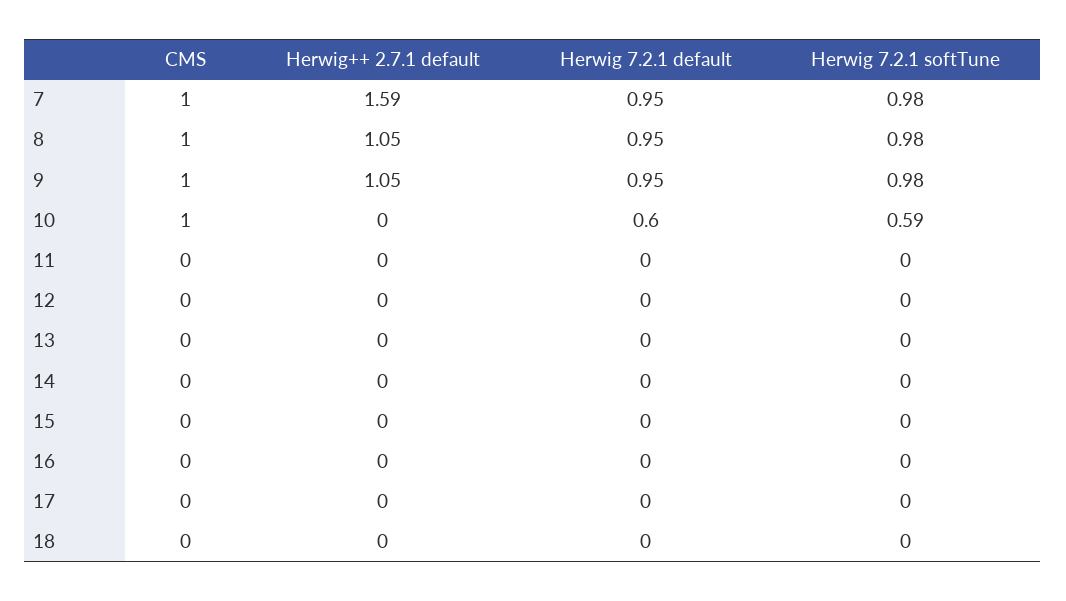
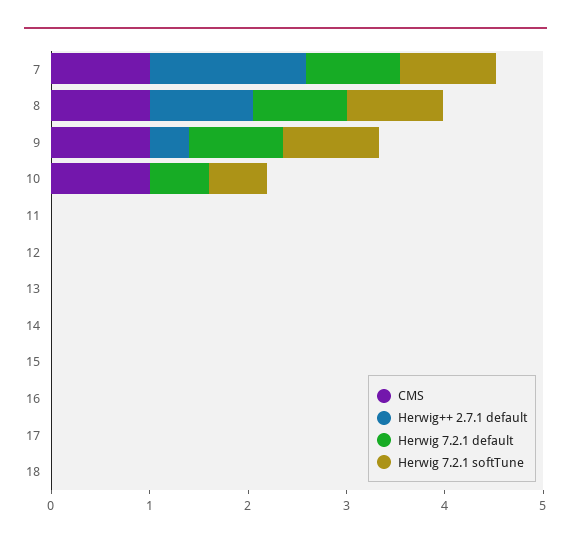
  {
    "CMS": {
      "7": 1,
      "8": 1,
      "9": 1,
      "10": 1,
      "11": 0,
      "12": 0,
      "13": 0,
      "14": 0,
      "15": 0,
      "16": 0,
      "17": 0,
      "18": 0
    },
    "Herwig++ 2.7.1 default": {
      "7": 1.59,
      "8": 1.05,
-     "9": 1.05,
+     "9": 0.4,
      "10": 0,
      "11": 0,
      "12": 0,
      "13": 0,
      "14": 0,
      "15": 0,
      "16": 0,
      "17": 0,
      "18": 0
    },
    "Herwig 7.2.1 default": {
      "7": 0.95,
      "8": 0.95,
      "9": 0.95,
      "10": 0.6,
      "11": 0,
      "12": 0,
      "13": 0,
      "14": 0,
      "15": 0,
      "16": 0,
      "17": 0,
      "18": 0
    },
    "Herwig 7.2.1 softTune": {
      "7": 0.98,
      "8": 0.98,
      "9": 0.98,
      "10": 0.59,
      "11": 0,
      "12": 0,
      "13": 0,
      "14": 0,
      "15": 0,
      "16": 0,
      "17": 0,
      "18": 0
    }
  }

